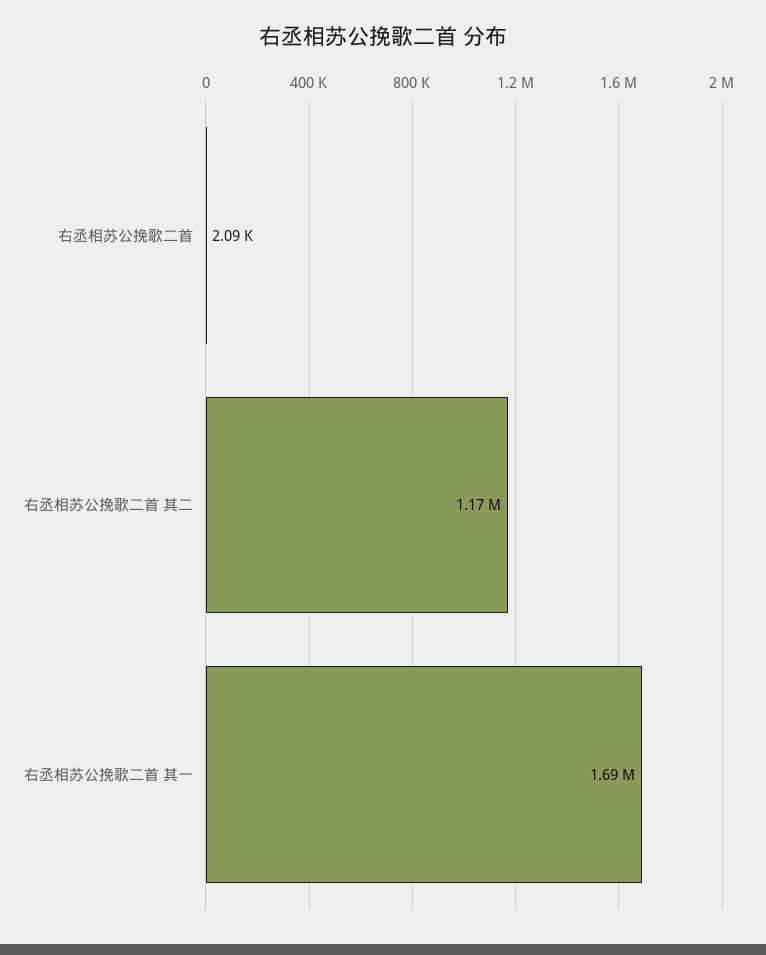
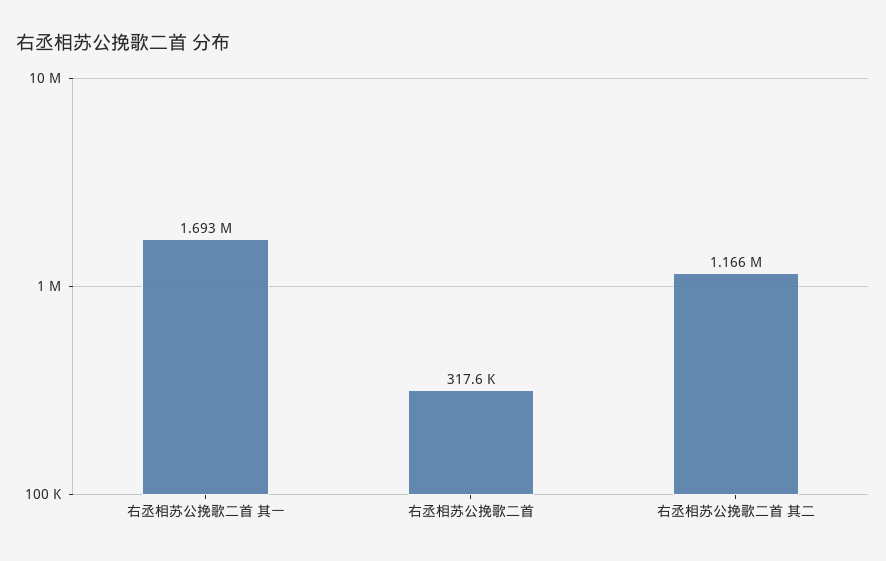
  {
-   "右丞相苏公挽歌二首": 2090,
+   "右丞相苏公挽歌二首": 317600,
    "右丞相苏公挽歌二首 其二": 1166000,
    "右丞相苏公挽歌二首 其一": 1693000
  }

